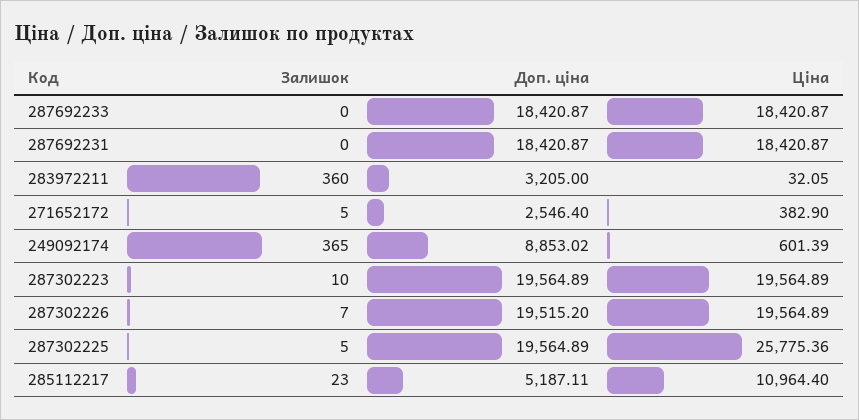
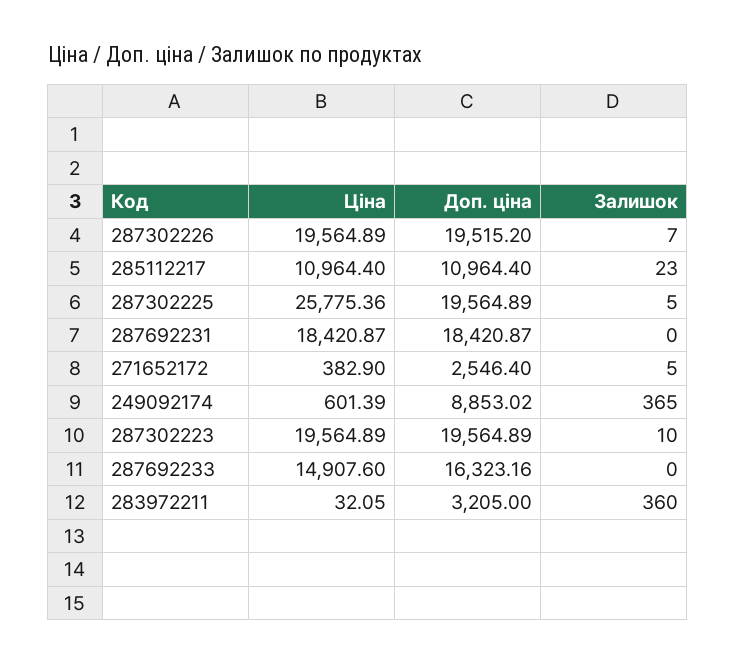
  {
    "Залишок": {
      "287692233": 0,
      "287692231": 0,
      "283972211": 360,
      "271652172": 5,
      "249092174": 365,
      "287302223": 10,
      "287302226": 7,
      "287302225": 5,
      "285112217": 23
    },
    "Доп. ціна": {
-     "287692233": 18420.87,
+     "287692233": 16323.16,
      "287692231": 18420.87,
      "283972211": 3205,
      "271652172": 2546.4,
      "249092174": 8853.02,
      "287302223": 19564.89,
      "287302226": 19515.2,
      "287302225": 19564.89,
-     "285112217": 5187.11
+     "285112217": 10964.4
    },
    "Ціна": {
-     "287692233": 18420.87,
+     "287692233": 14907.6,
      "287692231": 18420.87,
      "283972211": 32.05,
      "271652172": 382.9,
      "249092174": 601.39,
      "287302223": 19564.89,
      "287302226": 19564.89,
      "287302225": 25775.36,
      "285112217": 10964.4
    }
  }

